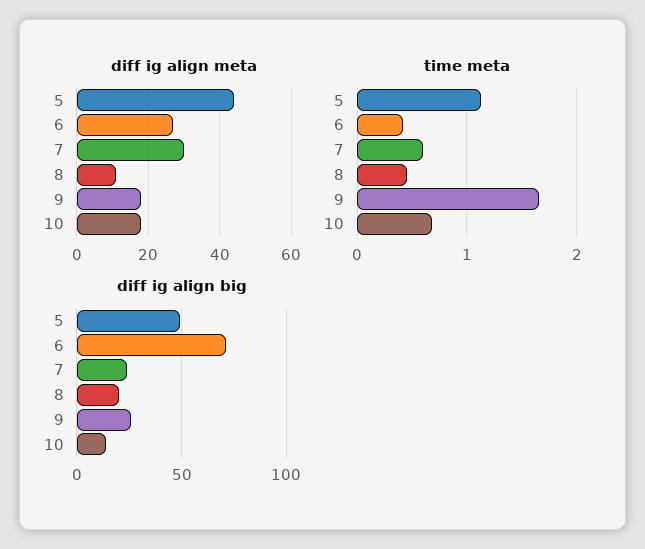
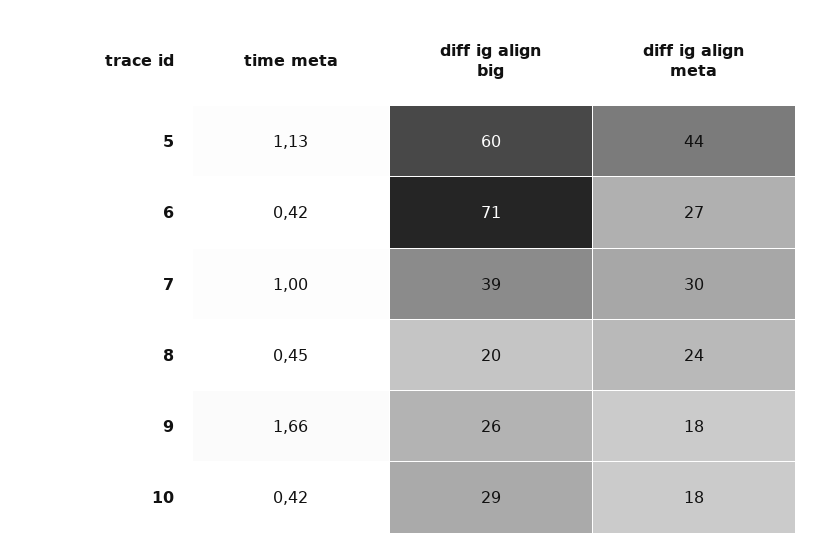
  {
    "diff ig align meta": {
      "5": 44,
      "6": 27,
      "7": 30,
-     "8": 10,
+     "8": 24,
      "9": 18,
      "10": 18
    },
    "time meta": {
      "5": 1.13,
      "6": 0.42,
-     "7": 0.6,
+     "7": 1,
      "8": 0.45,
      "9": 1.66,
-     "10": 0.7
+     "10": 0.42
    },
    "diff ig align big": {
-     "5": 50,
+     "5": 60,
      "6": 71,
-     "7": 25,
+     "7": 39,
      "8": 20,
      "9": 26,
-     "10": 15
+     "10": 29
    }
  }

